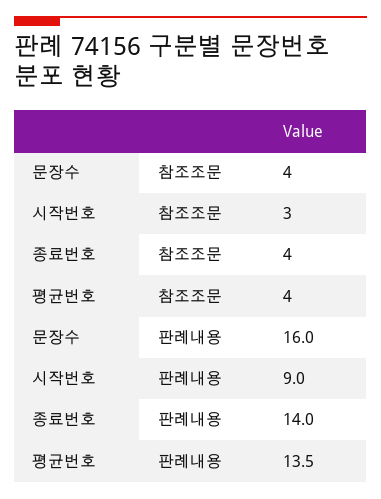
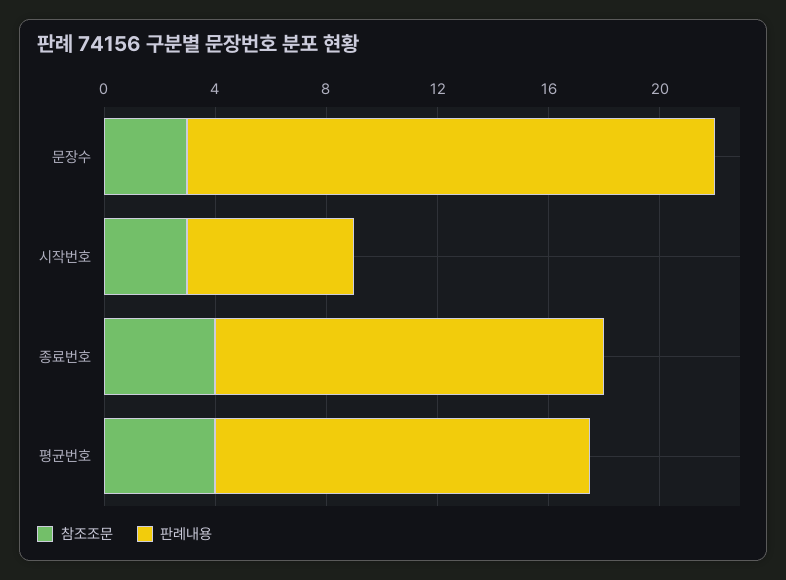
  {
    "참조조문": {
-     "문장수": 4,
+     "문장수": 3,
      "시작번호": 3,
      "종료번호": 4,
      "평균번호": 4
    },
    "판례내용": {
-     "문장수": 16,
+     "문장수": 19,
-     "시작번호": 9,
+     "시작번호": 6,
      "종료번호": 14,
      "평균번호": 13.5
    }
  }

